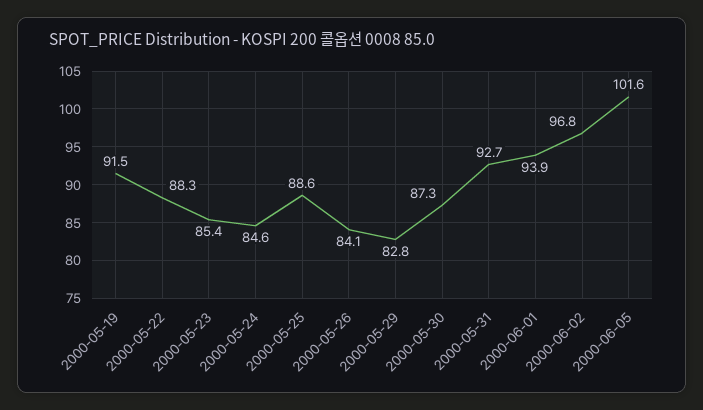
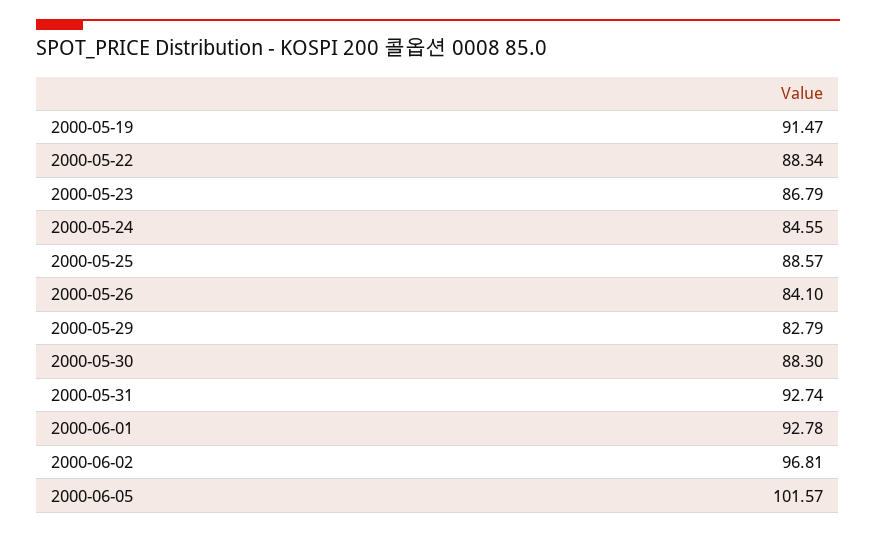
  {
    "2000-05-19": 91.47,
    "2000-05-22": 88.34,
-   "2000-05-23": 85.4,
+   "2000-05-23": 86.79,
    "2000-05-24": 84.55,
    "2000-05-25": 88.57,
    "2000-05-26": 84.1,
    "2000-05-29": 82.79,
-   "2000-05-30": 87.3,
+   "2000-05-30": 88.3,
    "2000-05-31": 92.74,
-   "2000-06-01": 93.9,
+   "2000-06-01": 92.78,
    "2000-06-02": 96.81,
    "2000-06-05": 101.57
  }

